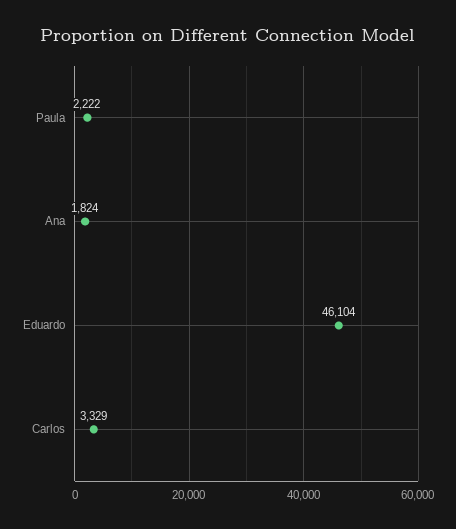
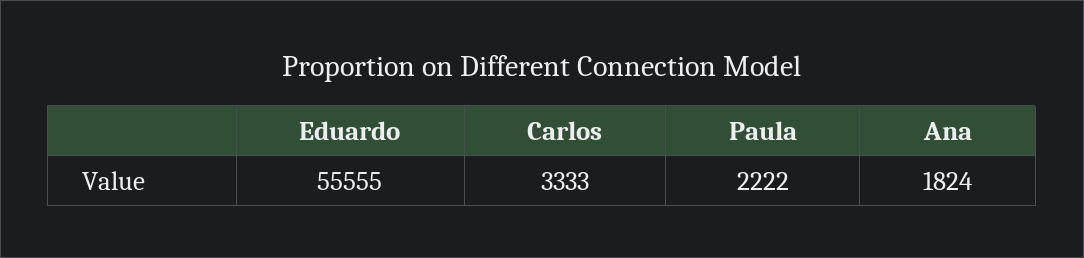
  {
    "Paula": 2222,
    "Ana": 1824,
-   "Eduardo": 46104,
+   "Eduardo": 55555,
-   "Carlos": 3329
+   "Carlos": 3333
  }

